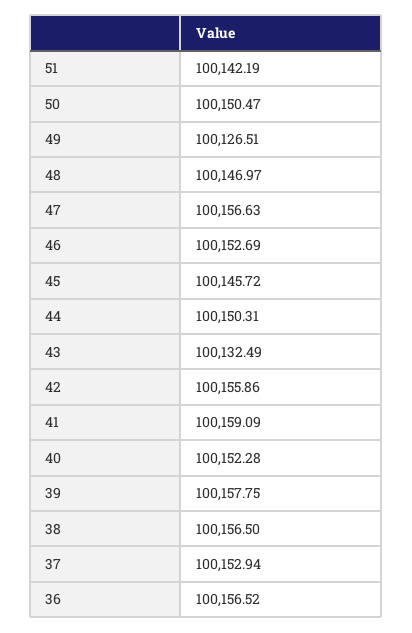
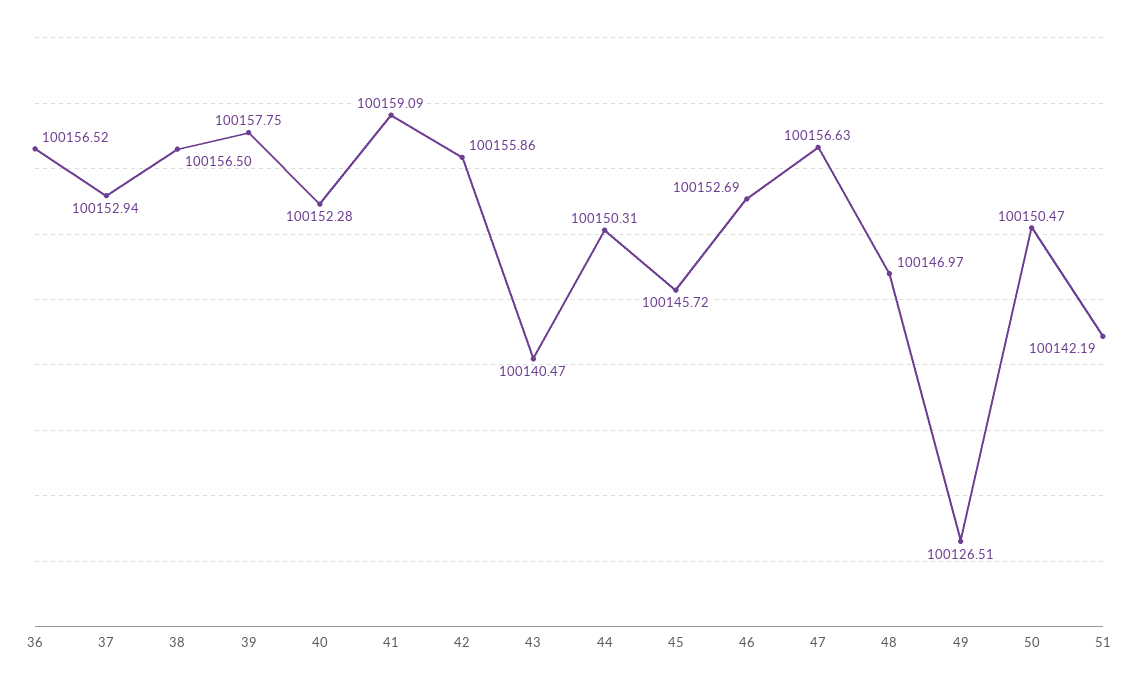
  {
    "51": 100142.19,
    "50": 100150.47,
    "49": 100126.51,
    "48": 100146.97,
    "47": 100156.63,
    "46": 100152.69,
    "45": 100145.72,
    "44": 100150.31,
-   "43": 100132.49,
+   "43": 100140.47,
    "42": 100155.86,
    "41": 100159.09,
    "40": 100152.28,
    "39": 100157.75,
    "38": 100156.5,
    "37": 100152.94,
    "36": 100156.52
  }

